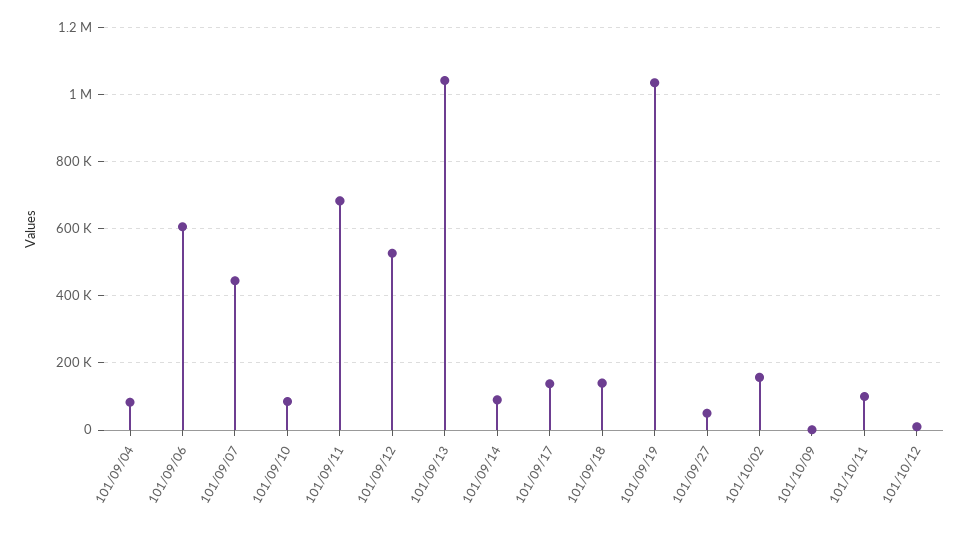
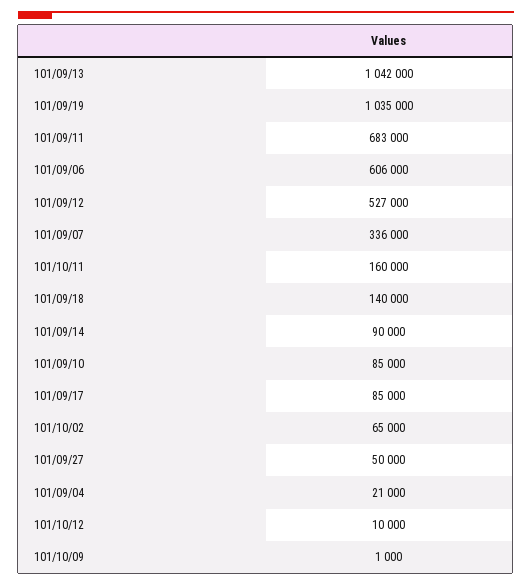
  {
-   "101/09/04": 80000,
+   "101/09/04": 21000,
    "101/09/06": 606000,
-   "101/09/07": 440000,
+   "101/09/07": 336000,
    "101/09/10": 85000,
    "101/09/11": 683000,
    "101/09/12": 527000,
    "101/09/13": 1042000,
    "101/09/14": 90000,
-   "101/09/17": 140000,
+   "101/09/17": 85000,
    "101/09/18": 140000,
    "101/09/19": 1035000,
    "101/09/27": 50000,
-   "101/10/02": 160000,
+   "101/10/02": 65000,
    "101/10/09": 1000,
-   "101/10/11": 100000,
+   "101/10/11": 160000,
    "101/10/12": 10000
  }

